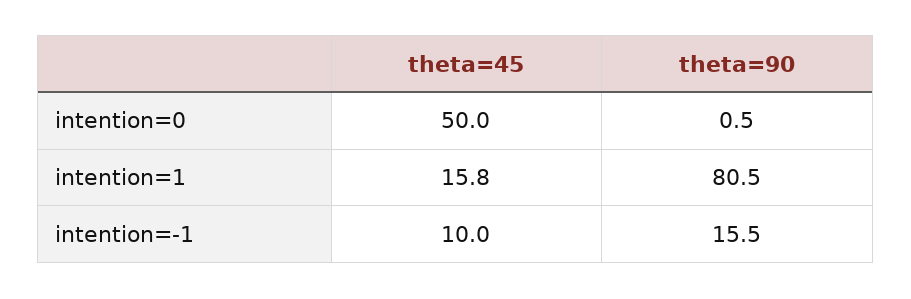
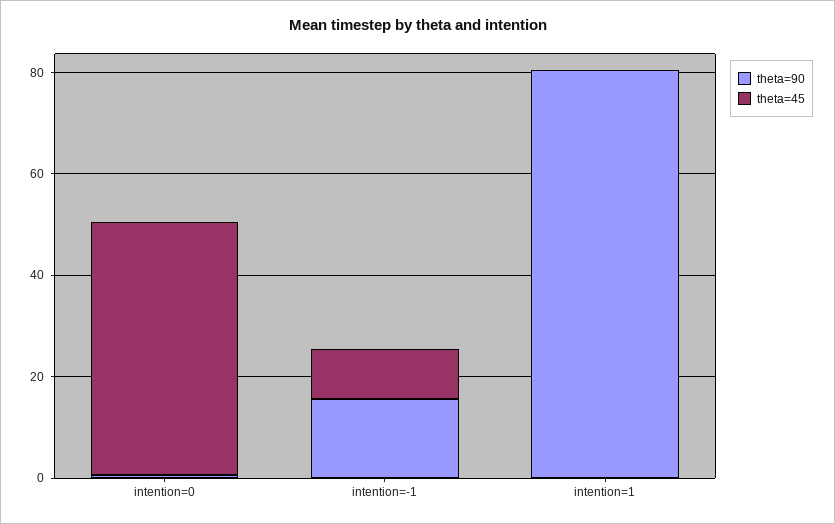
  {
    "theta=45": {
      "intention=0": 50,
-     "intention=1": 15.8,
+     "intention=1": 0,
      "intention=-1": 10
    },
    "theta=90": {
      "intention=0": 0.5,
      "intention=1": 80.5,
      "intention=-1": 15.5
    }
  }

